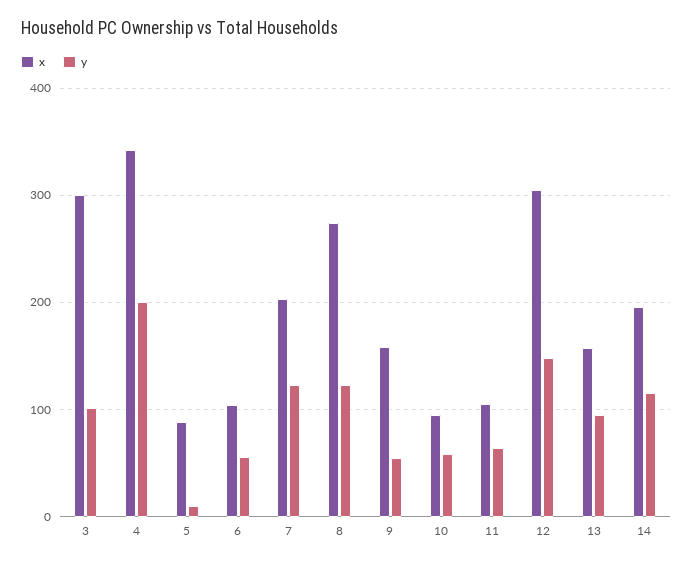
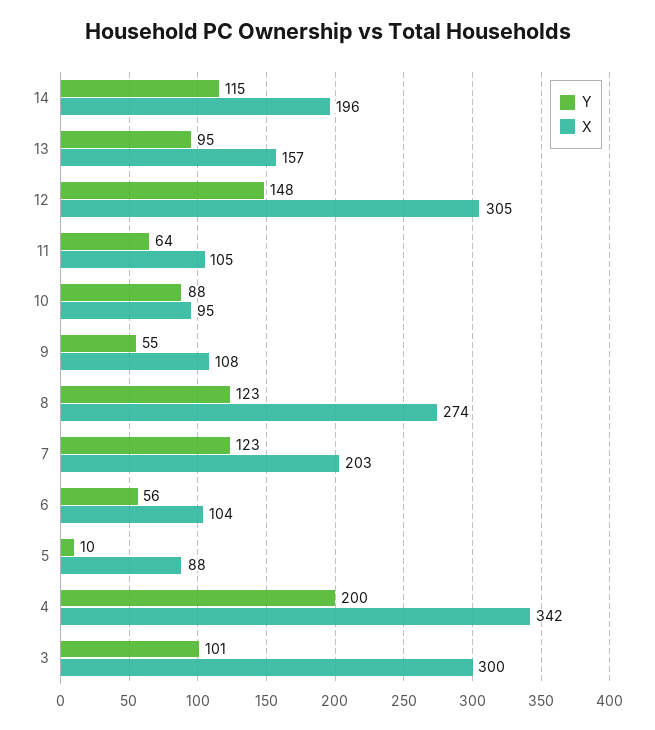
  {
    "x": {
      "3": 300,
      "4": 342,
      "5": 88,
      "6": 104,
      "7": 203,
      "8": 274,
-     "9": 160,
+     "9": 108,
      "10": 95,
      "11": 105,
      "12": 305,
      "13": 157,
      "14": 196
    },
    "y": {
      "3": 101,
      "4": 200,
      "5": 10,
      "6": 56,
      "7": 123,
      "8": 123,
      "9": 55,
-     "10": 60,
+     "10": 88,
      "11": 64,
      "12": 148,
      "13": 95,
      "14": 115
    }
  }

